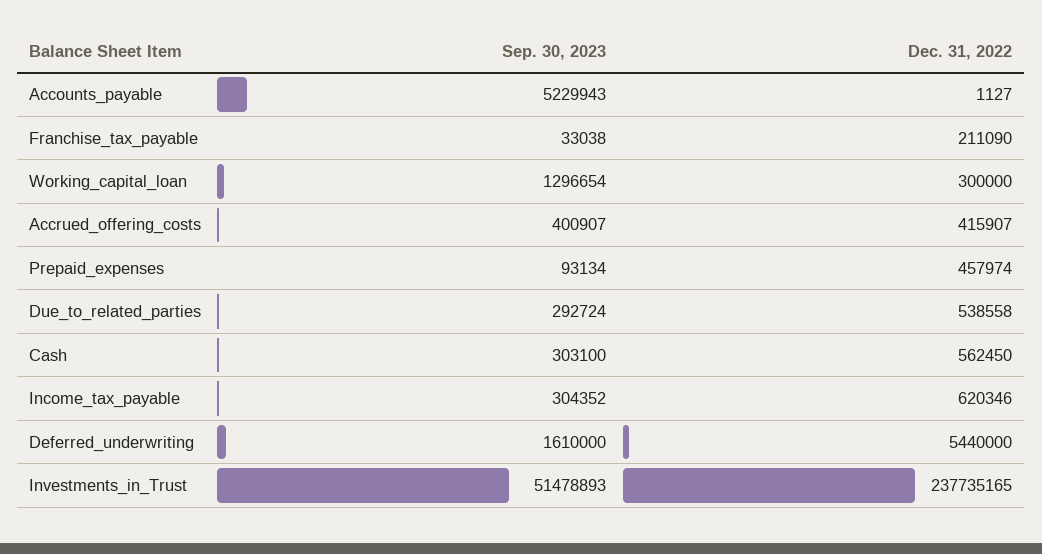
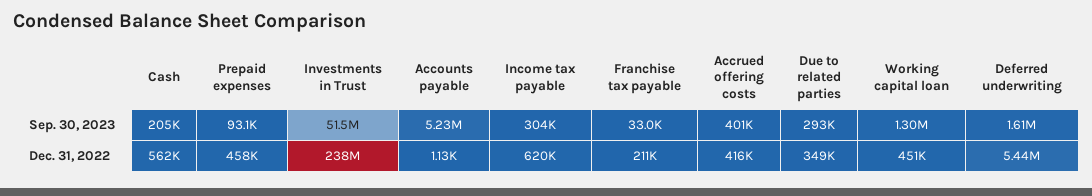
  {
    "Sep. 30, 2023": {
      "Accounts_payable": 5229943,
      "Franchise_tax_payable": 33038,
      "Working_capital_loan": 1296654,
      "Accrued_offering_costs": 400907,
      "Prepaid_expenses": 93134,
      "Due_to_related_parties": 292724,
-     "Cash": 303100,
+     "Cash": 205000,
      "Income_tax_payable": 304352,
      "Deferred_underwriting": 1610000,
      "Investments_in_Trust": 51478893
    },
    "Dec. 31, 2022": {
      "Accounts_payable": 1127,
      "Franchise_tax_payable": 211090,
-     "Working_capital_loan": 300000,
+     "Working_capital_loan": 451000,
      "Accrued_offering_costs": 415907,
      "Prepaid_expenses": 457974,
-     "Due_to_related_parties": 538558,
+     "Due_to_related_parties": 349000,
      "Cash": 562450,
      "Income_tax_payable": 620346,
      "Deferred_underwriting": 5440000,
      "Investments_in_Trust": 237735165
    }
  }

